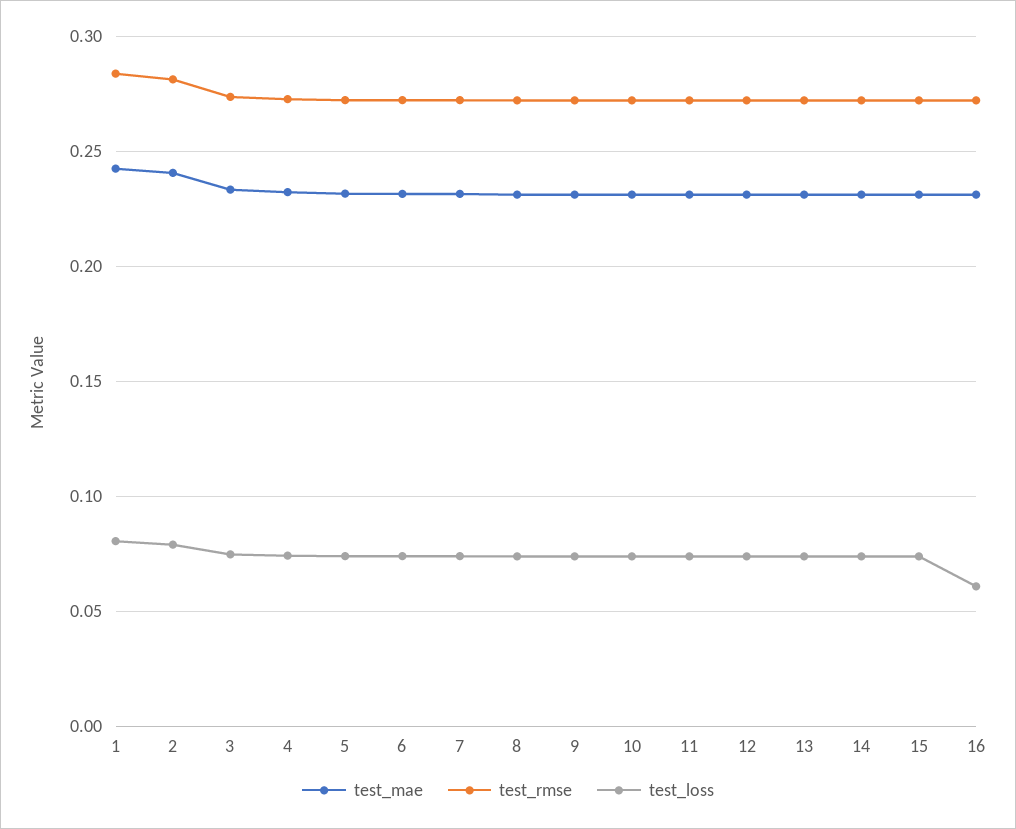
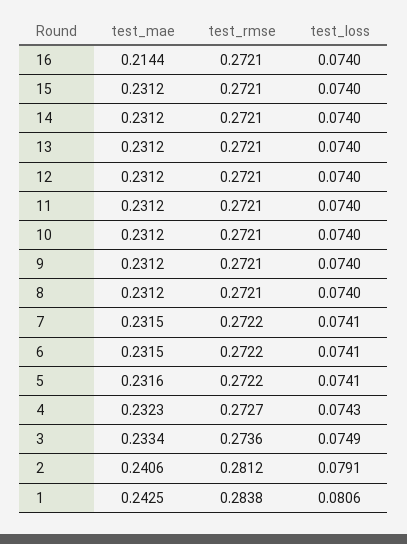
  {
    "test_mae": {
      "1": 0.2425,
      "2": 0.2406,
      "3": 0.2334,
      "4": 0.2323,
      "5": 0.2316,
      "6": 0.2315,
      "7": 0.2315,
      "8": 0.2312,
      "9": 0.2312,
      "10": 0.2312,
      "11": 0.2312,
      "12": 0.2312,
      "13": 0.2312,
      "14": 0.2312,
      "15": 0.2312,
-     "16": 0.23
+     "16": 0.2144
    },
    "test_rmse": {
      "1": 0.2838,
      "2": 0.2812,
      "3": 0.2736,
      "4": 0.2727,
      "5": 0.2722,
      "6": 0.2722,
      "7": 0.2722,
      "8": 0.2721,
      "9": 0.2721,
      "10": 0.2721,
      "11": 0.2721,
      "12": 0.2721,
      "13": 0.2721,
      "14": 0.2721,
      "15": 0.2721,
      "16": 0.2721
    },
    "test_loss": {
      "1": 0.0806,
      "2": 0.0791,
      "3": 0.0749,
      "4": 0.0743,
      "5": 0.0741,
      "6": 0.0741,
      "7": 0.0741,
      "8": 0.074,
      "9": 0.074,
      "10": 0.074,
      "11": 0.074,
      "12": 0.074,
      "13": 0.074,
      "14": 0.074,
      "15": 0.074,
-     "16": 0.06
+     "16": 0.074
    }
  }

